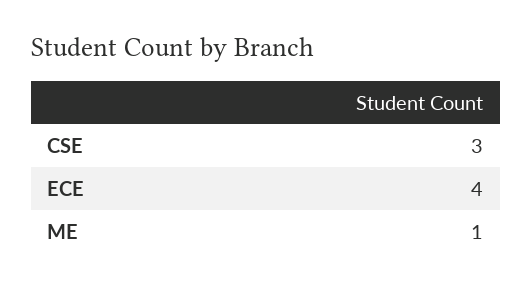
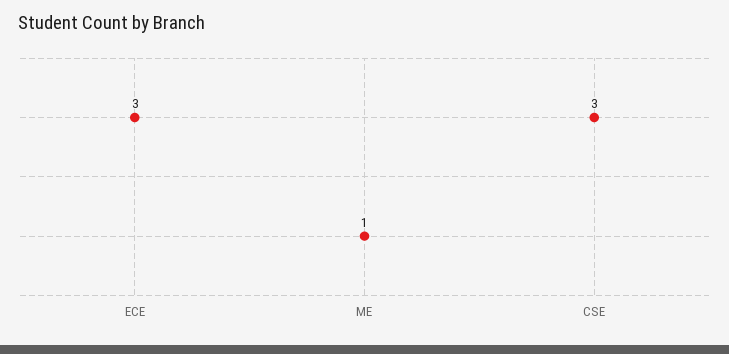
  {
    "CSE": 3,
-   "ECE": 4,
+   "ECE": 3,
    "ME": 1
  }

